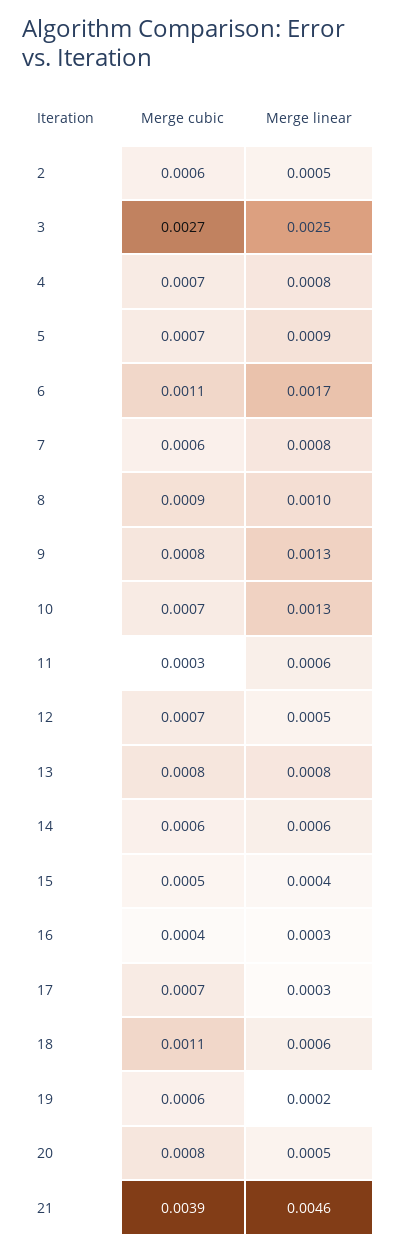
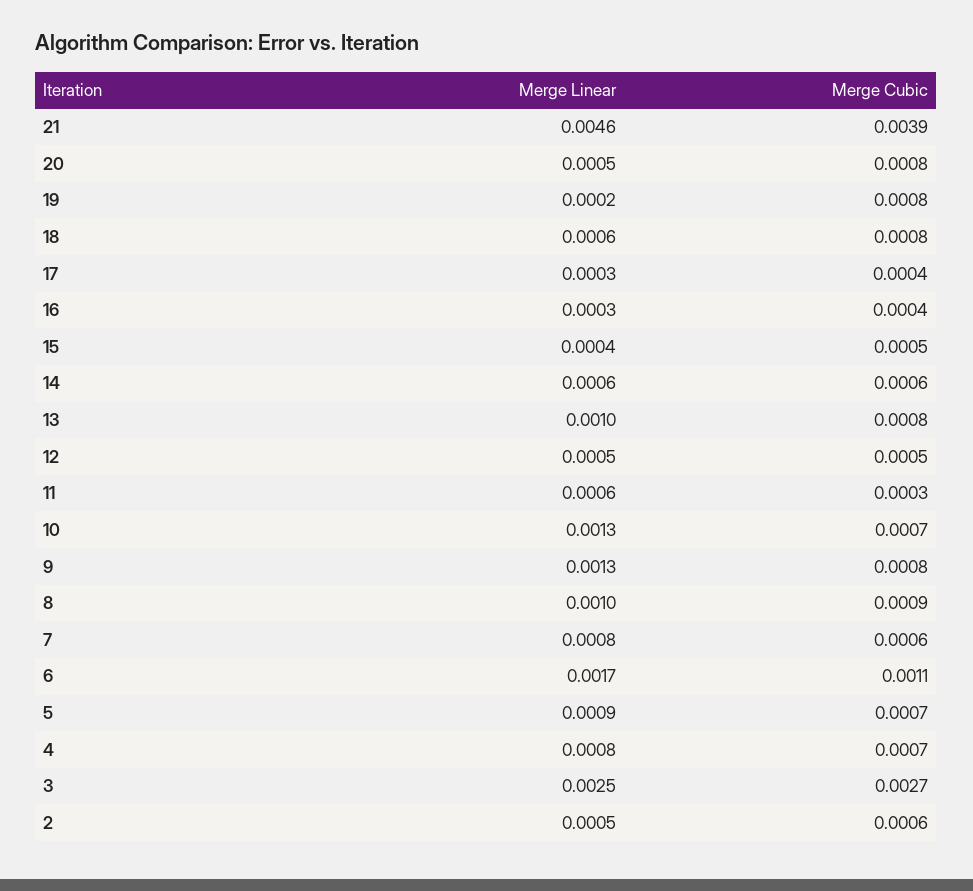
  {
    "Merge cubic": {
      "2": 0.0006,
      "3": 0.0027,
      "4": 0.0007,
      "5": 0.0007,
      "6": 0.0011,
      "7": 0.0006,
      "8": 0.0009,
      "9": 0.0008,
      "10": 0.0007,
      "11": 0.0003,
-     "12": 0.0007,
+     "12": 0.0005,
      "13": 0.0008,
      "14": 0.0006,
      "15": 0.0005,
      "16": 0.0004,
-     "17": 0.0007,
+     "17": 0.0004,
-     "18": 0.0011,
+     "18": 0.0008,
-     "19": 0.0006,
+     "19": 0.0008,
      "20": 0.0008,
      "21": 0.0039
    },
    "Merge linear": {
      "2": 0.0005,
      "3": 0.0025,
      "4": 0.0008,
      "5": 0.0009,
      "6": 0.0017,
      "7": 0.0008,
      "8": 0.001,
      "9": 0.0013,
      "10": 0.0013,
      "11": 0.0006,
      "12": 0.0005,
-     "13": 0.0008,
+     "13": 0.001,
      "14": 0.0006,
      "15": 0.0004,
      "16": 0.0003,
      "17": 0.0003,
      "18": 0.0006,
      "19": 0.0002,
      "20": 0.0005,
      "21": 0.0046
    }
  }

